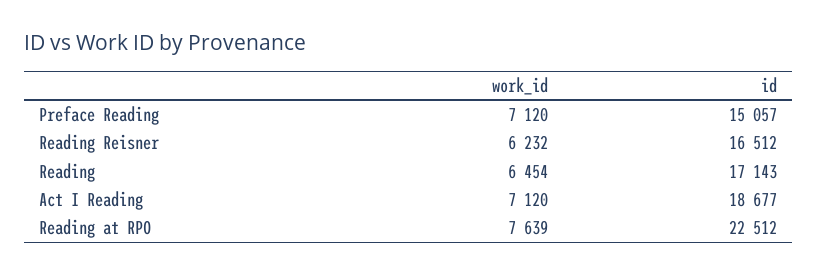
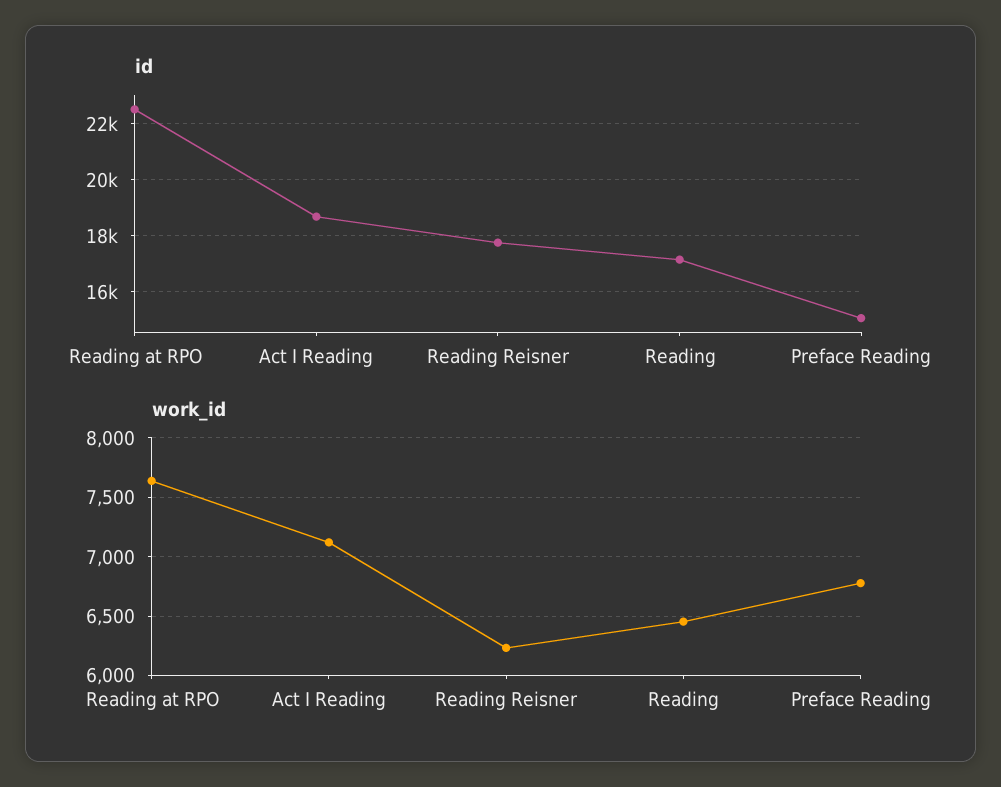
  {
    "work_id": {
-     "Preface Reading": 7120,
+     "Preface Reading": 6800,
      "Reading Reisner": 6232,
      "Reading": 6454,
      "Act I Reading": 7120,
      "Reading at RPO": 7639
    },
    "id": {
      "Preface Reading": 15057,
-     "Reading Reisner": 16512,
+     "Reading Reisner": 17750,
      "Reading": 17143,
      "Act I Reading": 18677,
      "Reading at RPO": 22512
    }
  }

